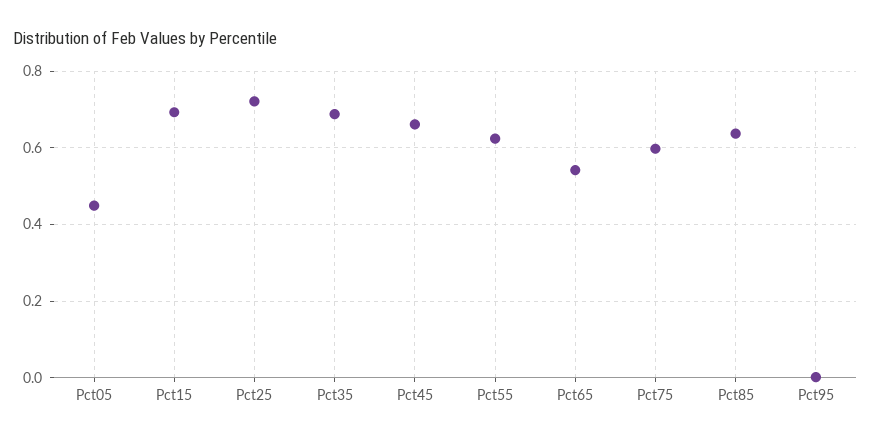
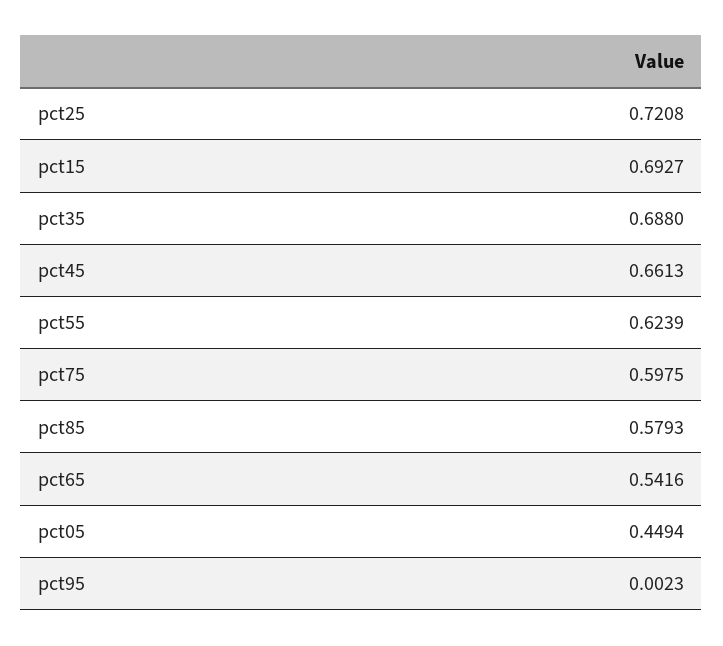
  {
    "Pct05": 0.4494,
    "Pct15": 0.6927,
    "Pct25": 0.7208,
    "Pct35": 0.688,
    "Pct45": 0.6613,
    "Pct55": 0.6239,
    "Pct65": 0.5416,
    "Pct75": 0.5975,
-   "Pct85": 0.64,
+   "Pct85": 0.5793,
    "Pct95": 0.0023
  }

